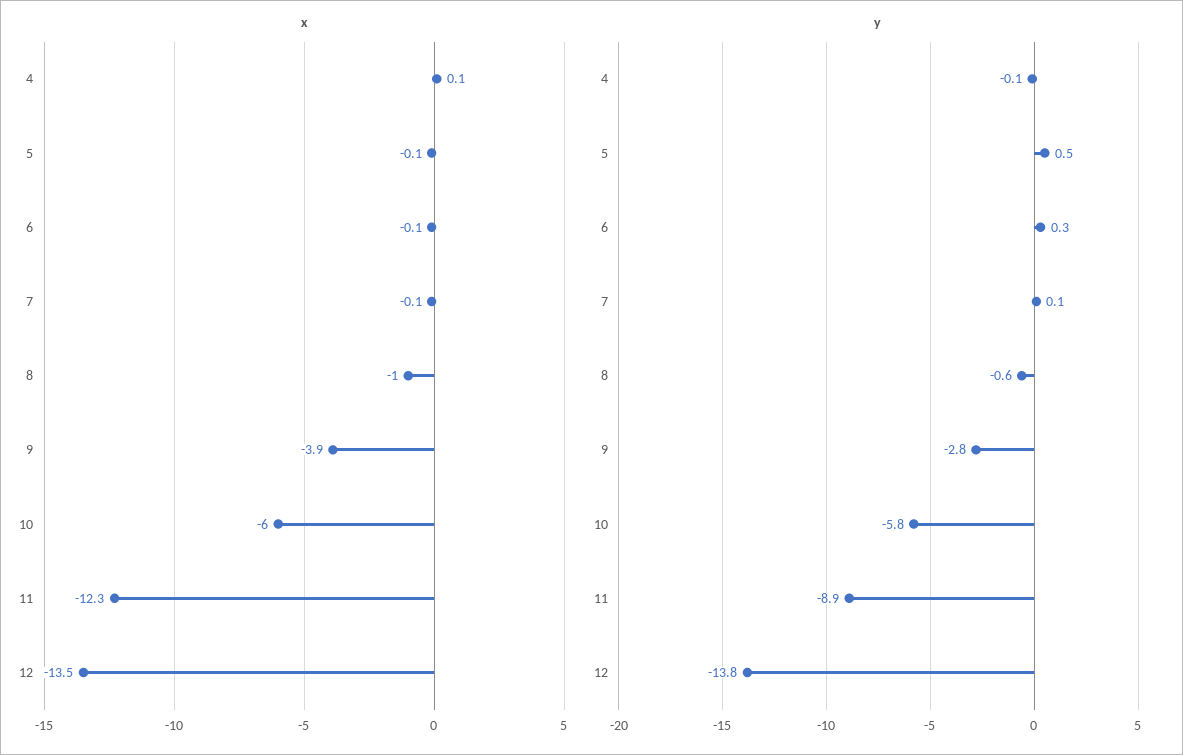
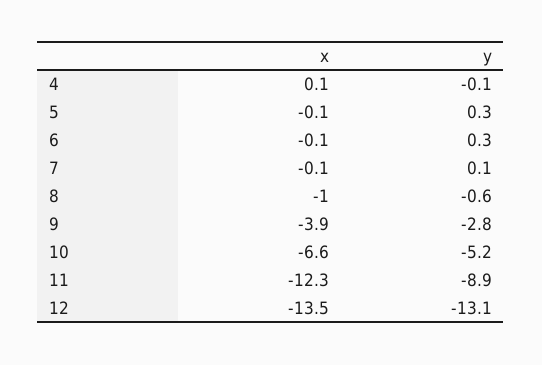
  {
    "x": {
      "4": 0.1,
      "5": -0.1,
      "6": -0.1,
      "7": -0.1,
      "8": -1,
      "9": -3.9,
-     "10": -6,
+     "10": -6.6,
      "11": -12.3,
      "12": -13.5
    },
    "y": {
      "4": -0.1,
-     "5": 0.5,
+     "5": 0.3,
      "6": 0.3,
      "7": 0.1,
      "8": -0.6,
      "9": -2.8,
-     "10": -5.8,
+     "10": -5.2,
      "11": -8.9,
-     "12": -13.8
+     "12": -13.1
    }
  }

